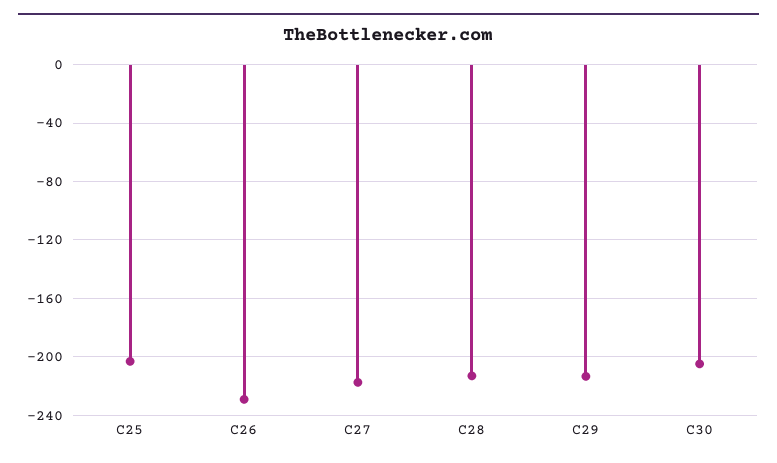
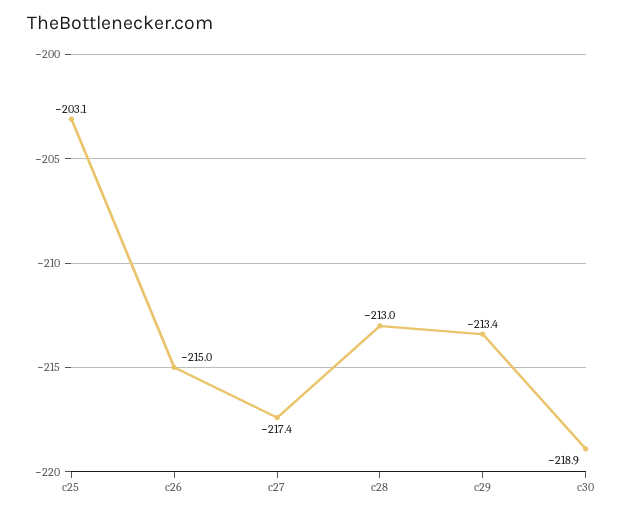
  {
    "C25": -203.1,
-   "C26": -230,
+   "C26": -215,
    "C27": -217.4,
    "C28": -213,
    "C29": -213.4,
-   "C30": -205
+   "C30": -218.9
  }

